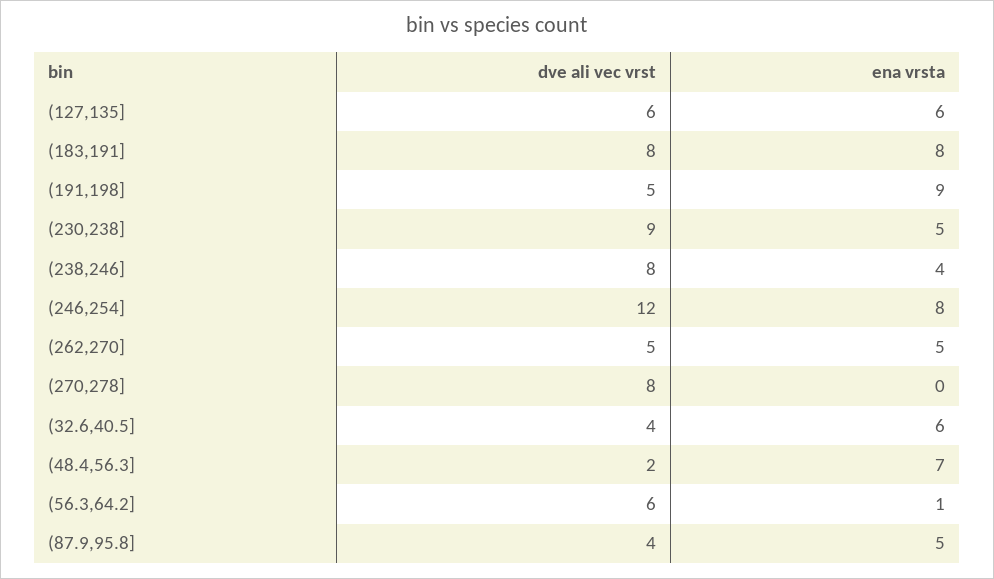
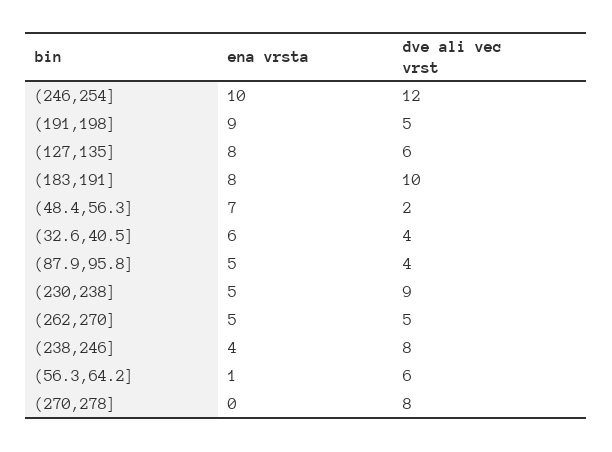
  {
    "dve ali vec vrst": {
      "(127,135]": 6,
-     "(183,191]": 8,
+     "(183,191]": 10,
      "(191,198]": 5,
      "(230,238]": 9,
      "(238,246]": 8,
      "(246,254]": 12,
      "(262,270]": 5,
      "(270,278]": 8,
      "(32.6,40.5]": 4,
      "(48.4,56.3]": 2,
      "(56.3,64.2]": 6,
      "(87.9,95.8]": 4
    },
    "ena vrsta": {
-     "(127,135]": 6,
+     "(127,135]": 8,
      "(183,191]": 8,
      "(191,198]": 9,
      "(230,238]": 5,
      "(238,246]": 4,
-     "(246,254]": 8,
+     "(246,254]": 10,
      "(262,270]": 5,
      "(270,278]": 0,
      "(32.6,40.5]": 6,
      "(48.4,56.3]": 7,
      "(56.3,64.2]": 1,
      "(87.9,95.8]": 5
    }
  }

